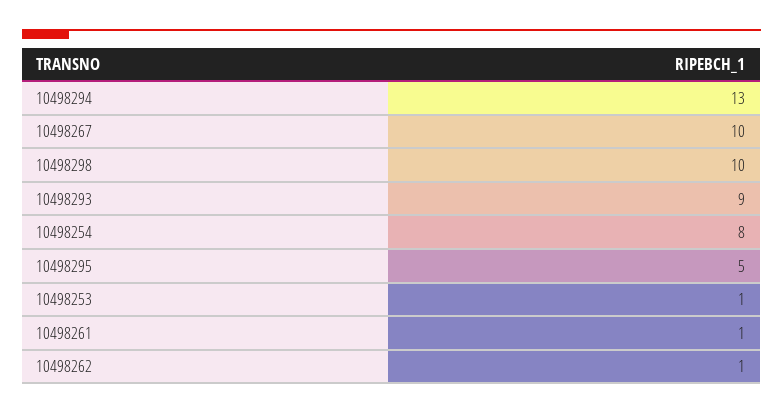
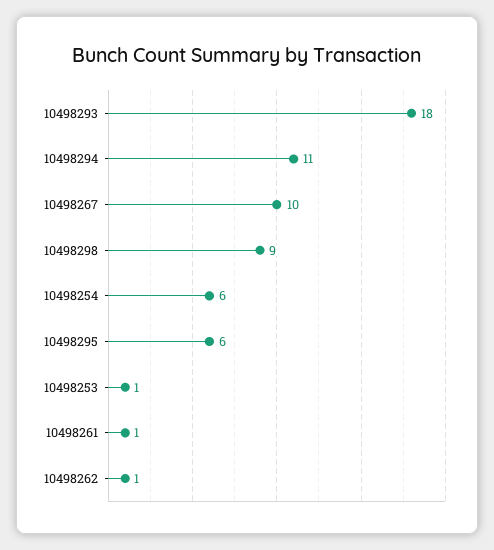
  {
-   "10498294": 13,
+   "10498294": 11,
    "10498267": 10,
-   "10498298": 10,
+   "10498298": 9,
-   "10498293": 9,
+   "10498293": 18,
-   "10498254": 8,
+   "10498254": 6,
-   "10498295": 5,
+   "10498295": 6,
    "10498253": 1,
    "10498261": 1,
    "10498262": 1
  }

